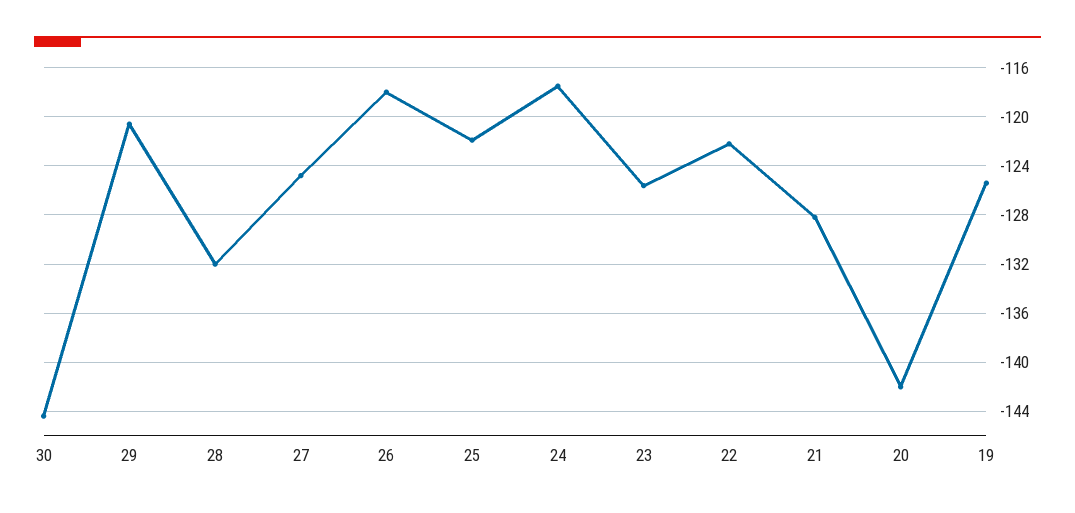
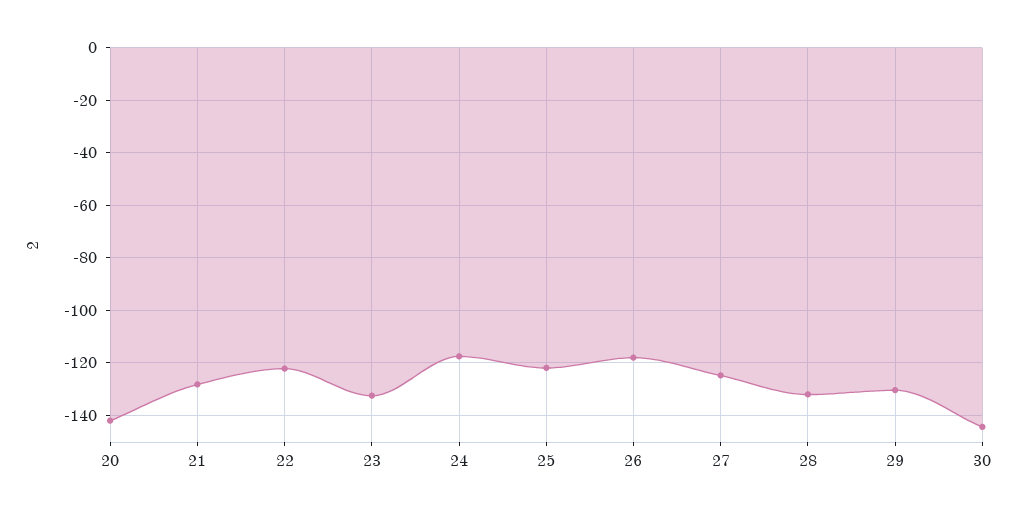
  {
    "30": -144.5,
-   "29": -120.5,
+   "29": -130,
    "28": -132,
    "27": -125,
    "26": -118,
    "25": -122,
    "24": -117.5,
-   "23": -125.5,
+   "23": -132.5,
    "22": -122,
    "21": -128,
-   "20": -142,
+   "20": -142
-   "19": -125.5
  }

